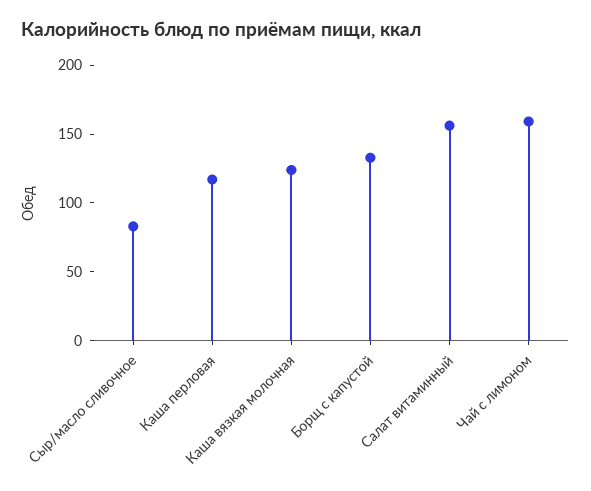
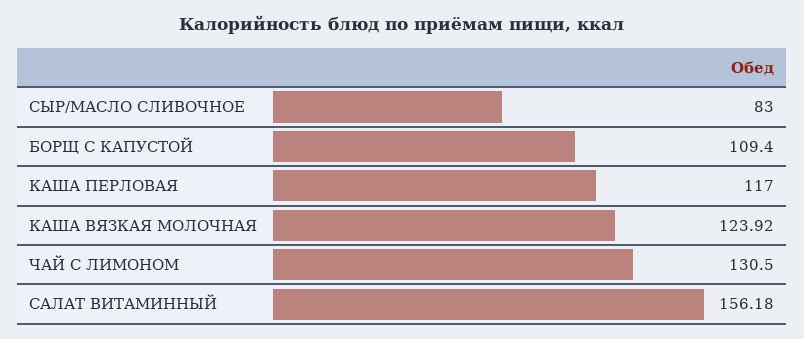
  {
    "Сыр/масло сливочное": 83,
    "Каша перловая": 117,
    "Каша вязкая молочная": 123.92,
-   "Борщ с капустой": 130,
+   "Борщ с капустой": 109.4,
    "Салат витаминный": 156.18,
-   "Чай с лимоном": 160
+   "Чай с лимоном": 130.5
  }

